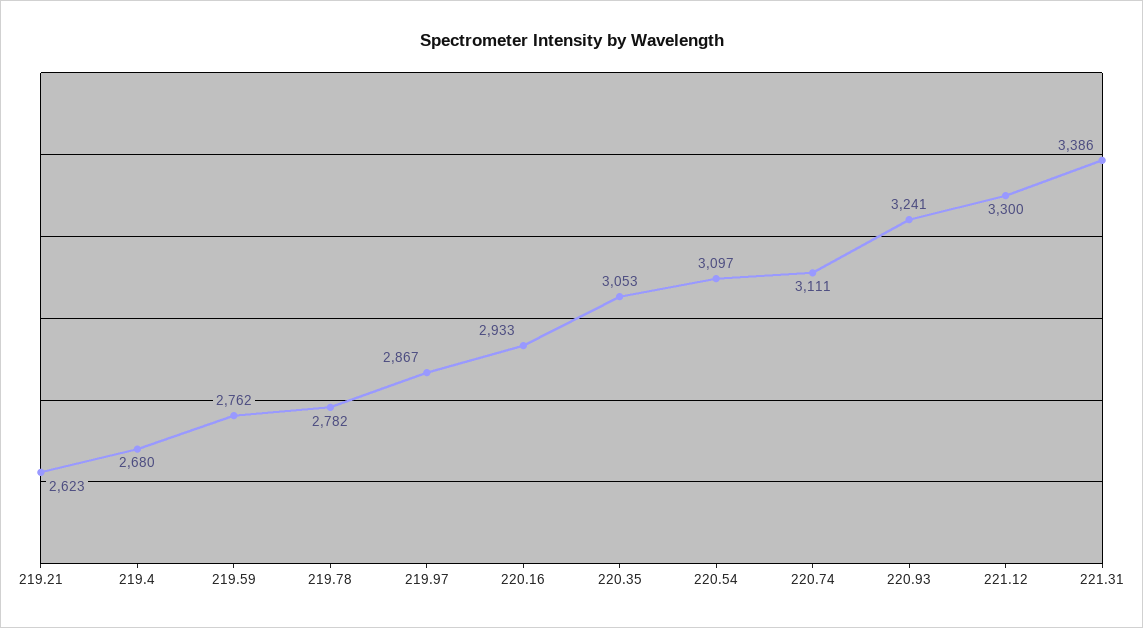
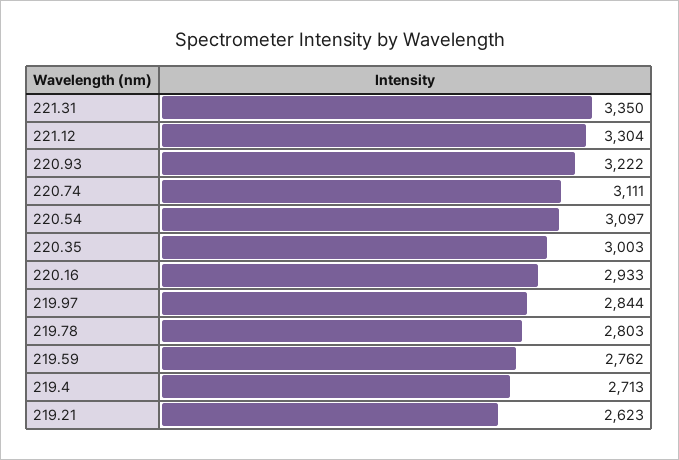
  {
    "219.21": 2623,
-   "219.4": 2680,
+   "219.4": 2713,
    "219.59": 2762,
-   "219.78": 2782,
+   "219.78": 2803,
-   "219.97": 2867,
+   "219.97": 2844,
    "220.16": 2933,
-   "220.35": 3053,
+   "220.35": 3003,
    "220.54": 3097,
    "220.74": 3111,
-   "220.93": 3241,
+   "220.93": 3222,
-   "221.12": 3300,
+   "221.12": 3304,
-   "221.31": 3386
+   "221.31": 3350
  }

